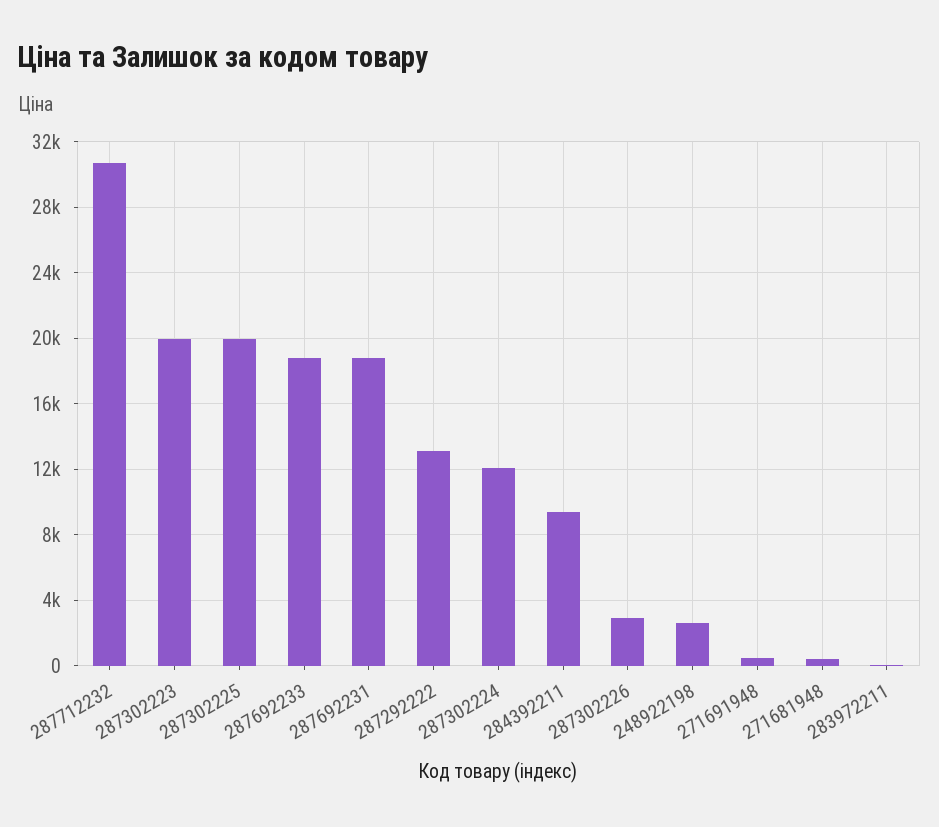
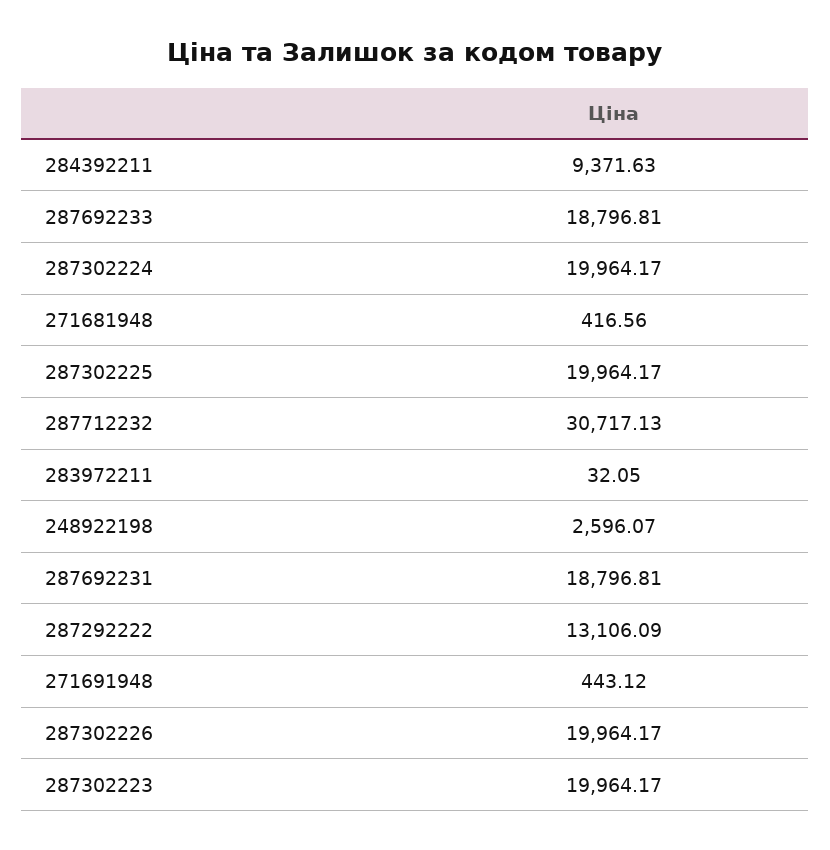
  {
    "287712232": 30717.13,
    "287302223": 19964.17,
    "287302225": 19964.17,
    "287692233": 18796.81,
    "287692231": 18796.81,
    "287292222": 13106.09,
-   "287302224": 12000,
+   "287302224": 19964.17,
    "284392211": 9371.63,
-   "287302226": 3000,
+   "287302226": 19964.17,
    "248922198": 2596.07,
    "271691948": 443.12,
    "271681948": 416.56,
    "283972211": 32.05
  }

